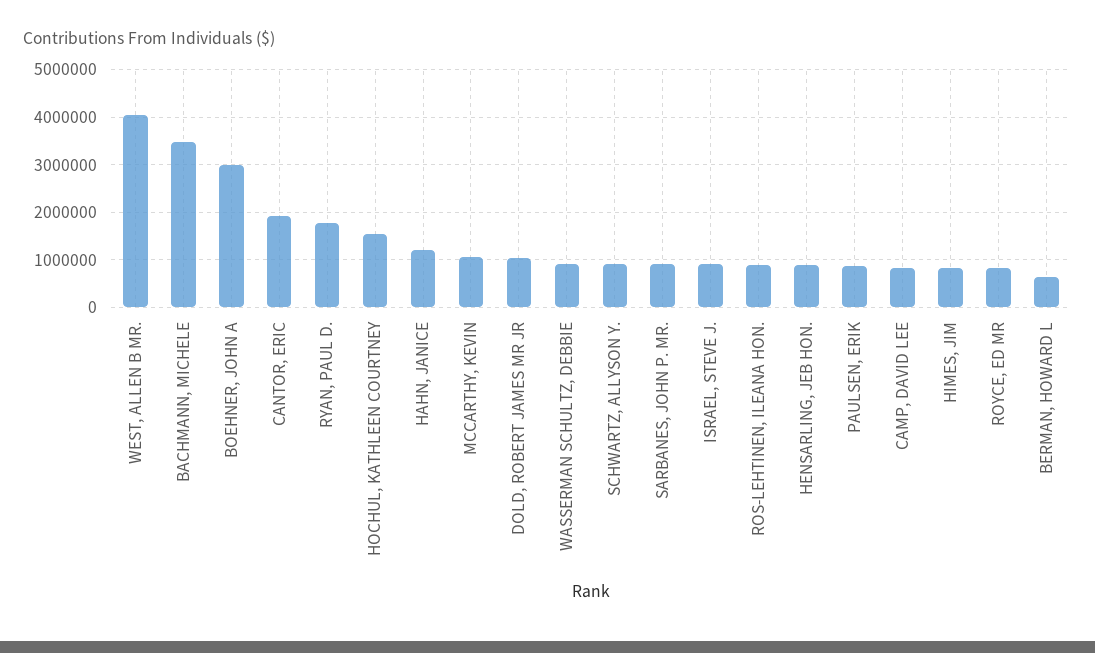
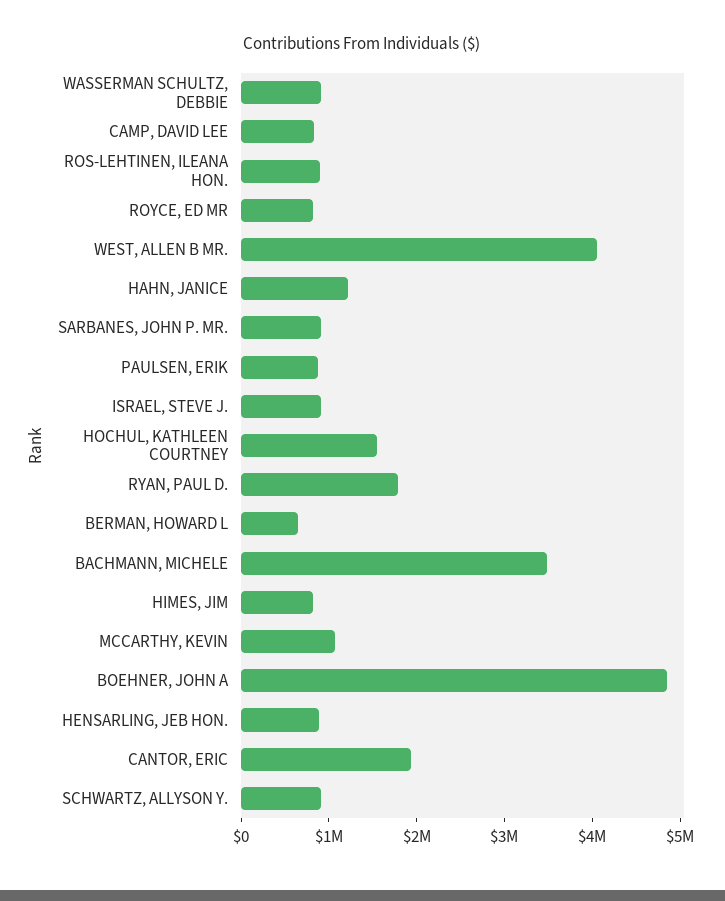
  {
    "WEST, ALLEN B MR.": 4000000,
    "BACHMANN, MICHELE": 3400000,
-   "BOEHNER, JOHN A": 3000000,
+   "BOEHNER, JOHN A": 4800000,
    "CANTOR, ERIC": 2000000,
    "RYAN, PAUL D.": 1800000,
    "HOCHUL, KATHLEEN COURTNEY": 1600000,
    "HAHN, JANICE": 1200000,
    "MCCARTHY, KEVIN": 1000000,
-   "DOLD, ROBERT JAMES MR JR": 1000000,
    "WASSERMAN SCHULTZ, DEBBIE": 1000000,
    "SCHWARTZ, ALLYSON Y.": 1000000,
    "SARBANES, JOHN P. MR.": 1000000,
    "ISRAEL, STEVE J.": 1000000,
    "ROS-LEHTINEN, ILEANA HON.": 800000,
    "HENSARLING, JEB HON.": 800000,
    "PAULSEN, ERIK": 800000,
    "CAMP, DAVID LEE": 800000,
    "HIMES, JIM": 800000,
    "ROYCE, ED MR": 800000,
    "BERMAN, HOWARD L": 600000
  }

